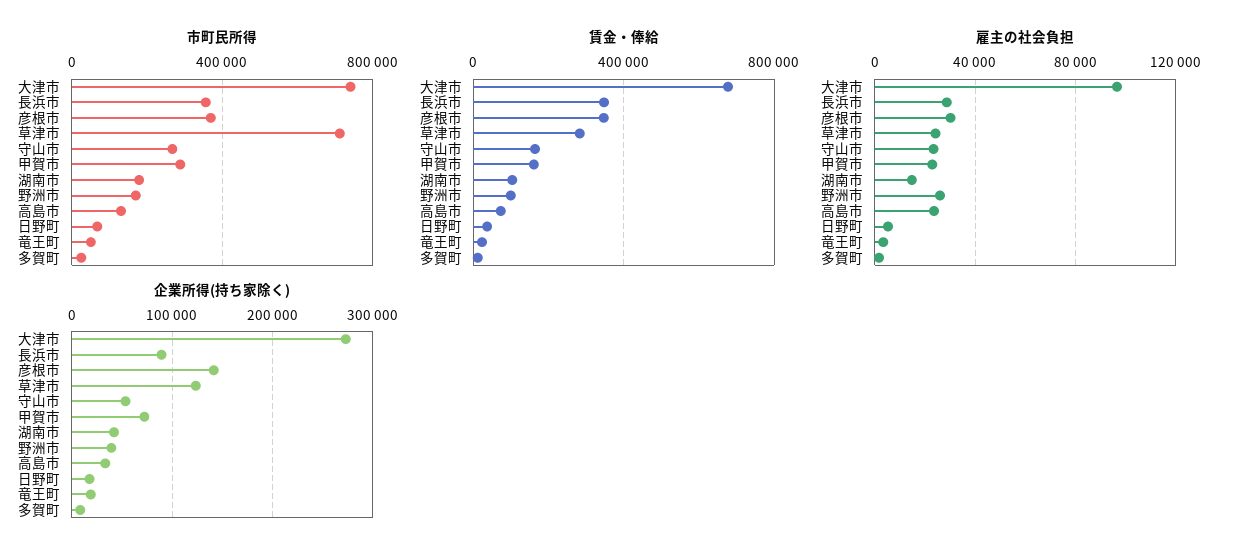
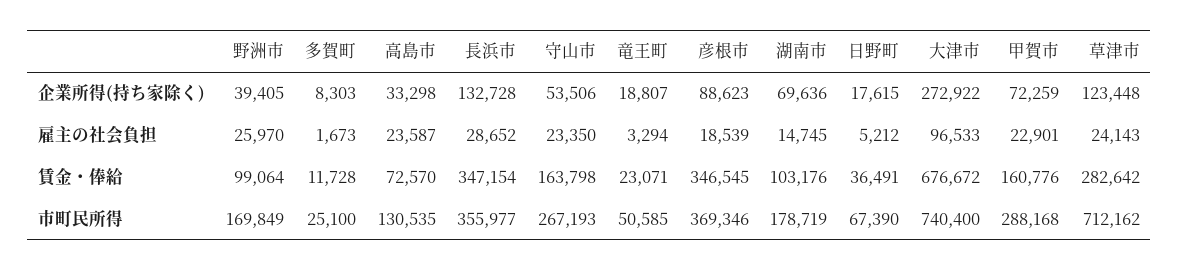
  {
    "市町民所得": {
      "大津市": 740400,
      "長浜市": 355977,
      "彦根市": 369346,
      "草津市": 712162,
      "守山市": 267193,
      "甲賀市": 288168,
      "湖南市": 178719,
      "野洲市": 169849,
      "高島市": 130535,
      "日野町": 67390,
      "竜王町": 50585,
      "多賀町": 25100
    },
    "賃金・俸給": {
      "大津市": 676672,
      "長浜市": 347154,
      "彦根市": 346545,
      "草津市": 282642,
      "守山市": 163798,
      "甲賀市": 160776,
      "湖南市": 103176,
      "野洲市": 99064,
      "高島市": 72570,
      "日野町": 36491,
      "竜王町": 23071,
      "多賀町": 11728
    },
    "雇主の社会負担": {
      "大津市": 96533,
      "長浜市": 28652,
-     "彦根市": 30000,
+     "彦根市": 18539,
      "草津市": 24143,
      "守山市": 23350,
      "甲賀市": 22901,
      "湖南市": 14745,
      "野洲市": 25970,
      "高島市": 23587,
      "日野町": 5212,
      "竜王町": 3294,
      "多賀町": 1673
    },
    "企業所得(持ち家除く)": {
      "大津市": 272922,
-     "長浜市": 90000,
+     "長浜市": 132728,
-     "彦根市": 140000,
+     "彦根市": 88623,
      "草津市": 123448,
      "守山市": 53506,
      "甲賀市": 72259,
-     "湖南市": 40000,
+     "湖南市": 69636,
      "野洲市": 39405,
      "高島市": 33298,
      "日野町": 17615,
      "竜王町": 18807,
      "多賀町": 8303
    }
  }

